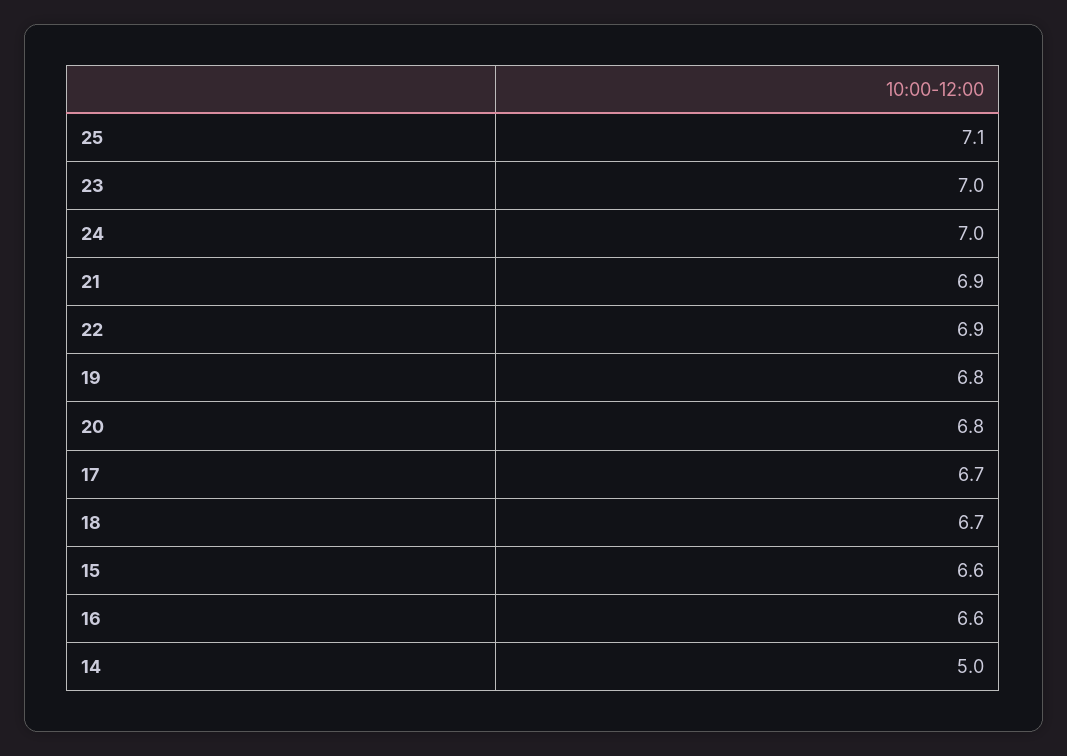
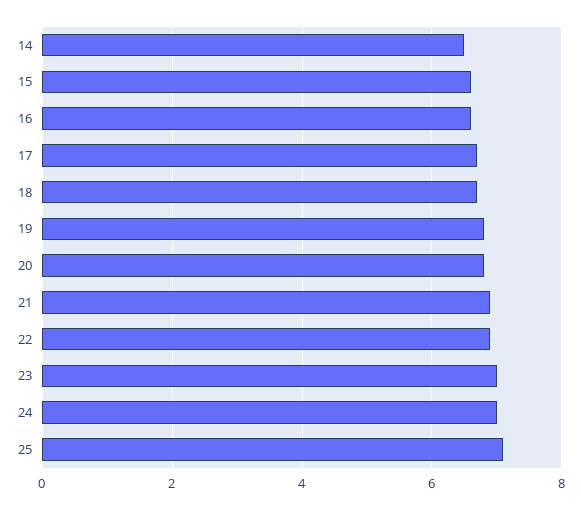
  {
    "25": 7.1,
    "23": 7,
    "24": 7,
    "21": 6.9,
    "22": 6.9,
    "19": 6.8,
    "20": 6.8,
    "17": 6.7,
    "18": 6.7,
    "15": 6.6,
    "16": 6.6,
-   "14": 5
+   "14": 6.5
  }

